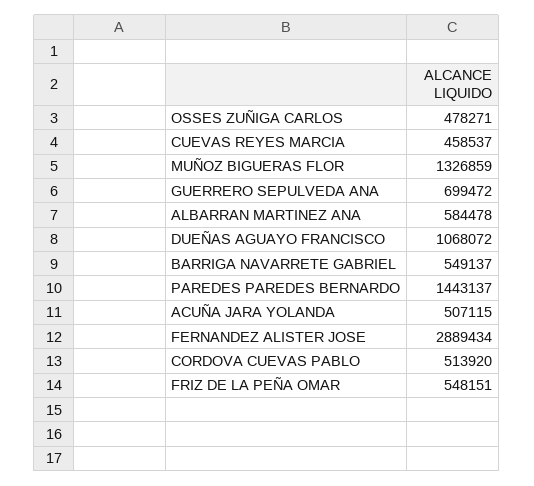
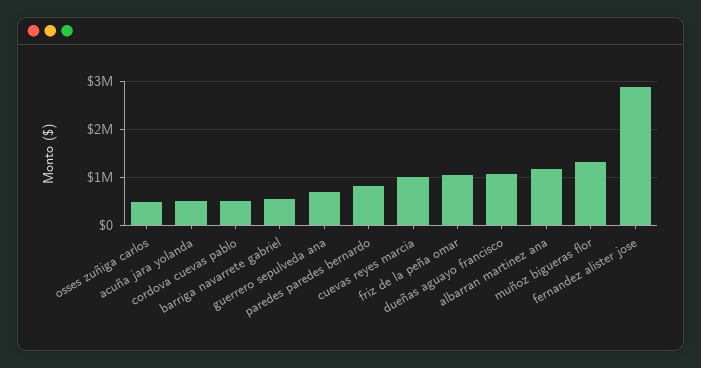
  {
    "OSSES ZUÑIGA CARLOS": 478271,
-   "CUEVAS REYES MARCIA": 458537,
+   "CUEVAS REYES MARCIA": 1000000,
    "MUÑOZ BIGUERAS FLOR": 1326859,
    "GUERRERO SEPULVEDA ANA": 699472,
-   "ALBARRAN MARTINEZ ANA": 584478,
+   "ALBARRAN MARTINEZ ANA": 1200000,
    "DUEÑAS AGUAYO FRANCISCO": 1068072,
    "BARRIGA NAVARRETE GABRIEL": 549137,
-   "PAREDES PAREDES BERNARDO": 1443137,
+   "PAREDES PAREDES BERNARDO": 800000,
    "ACUÑA JARA YOLANDA": 507115,
    "FERNANDEZ ALISTER JOSE": 2889434,
    "CORDOVA CUEVAS PABLO": 513920,
-   "FRIZ DE LA PEÑA OMAR": 548151
+   "FRIZ DE LA PEÑA OMAR": 1000000
  }

